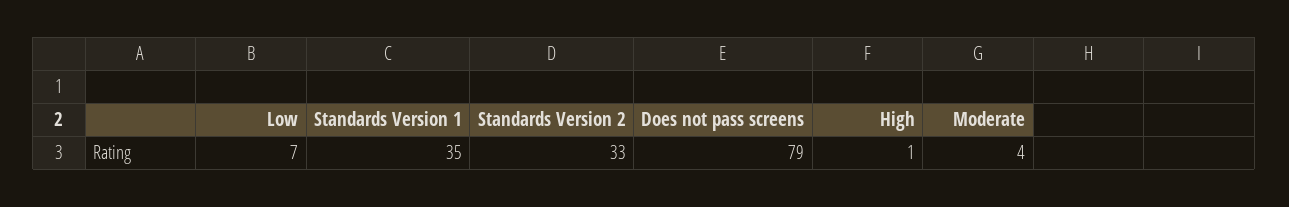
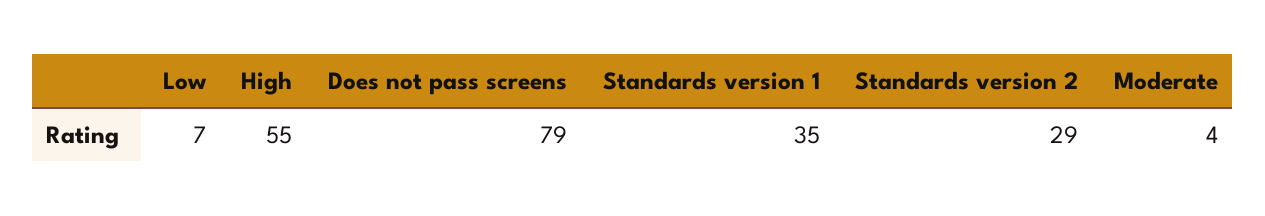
  {
    "Low": 7,
    "Standards Version 1": 35,
-   "Standards Version 2": 33,
+   "Standards Version 2": 29,
    "Does not pass screens": 79,
-   "High": 1,
+   "High": 55,
    "Moderate": 4
  }

